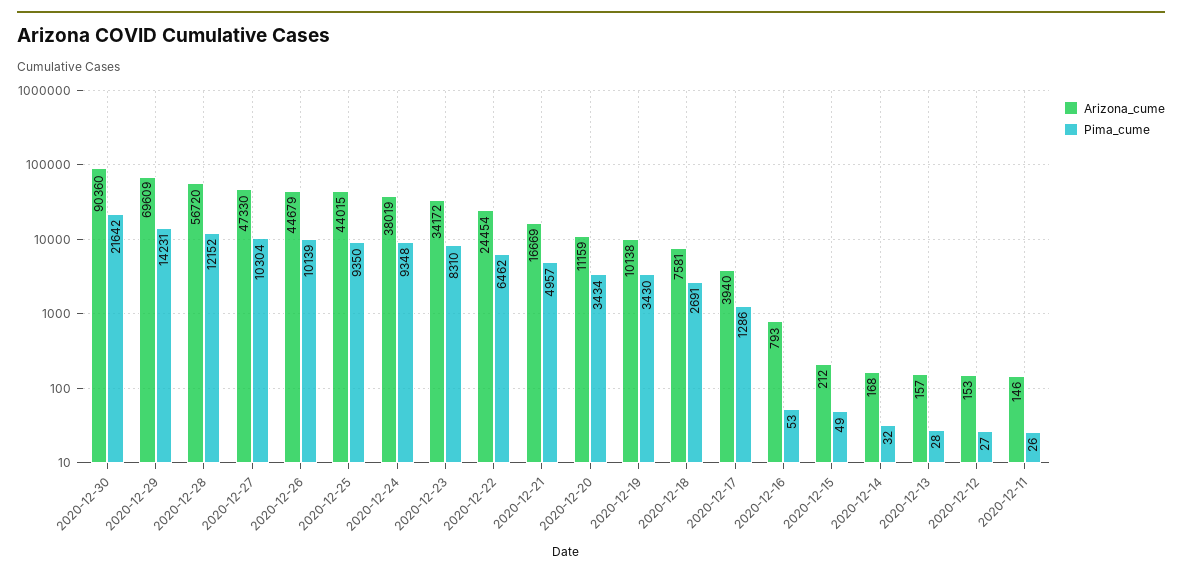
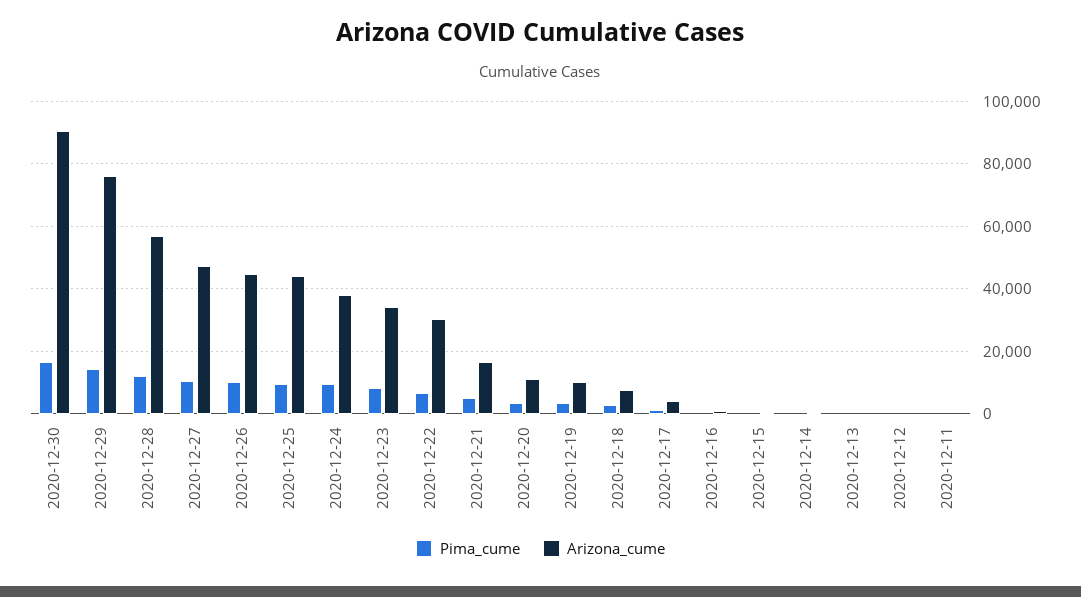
  {
    "Arizona_cume": {
      "2020-12-30": 90360,
-     "2020-12-29": 69609,
+     "2020-12-29": 76000,
      "2020-12-28": 56720,
      "2020-12-27": 47330,
      "2020-12-26": 44679,
      "2020-12-25": 44015,
      "2020-12-24": 38019,
      "2020-12-23": 34172,
-     "2020-12-22": 24454,
+     "2020-12-22": 30000,
      "2020-12-21": 16669,
      "2020-12-20": 11159,
      "2020-12-19": 10138,
      "2020-12-18": 7581,
      "2020-12-17": 3940,
      "2020-12-16": 793,
      "2020-12-15": 212,
      "2020-12-14": 168,
      "2020-12-13": 157,
      "2020-12-12": 153,
      "2020-12-11": 146
    },
    "Pima_cume": {
-     "2020-12-30": 21642,
+     "2020-12-30": 16000,
      "2020-12-29": 14231,
      "2020-12-28": 12152,
      "2020-12-27": 10304,
      "2020-12-26": 10139,
      "2020-12-25": 9350,
      "2020-12-24": 9348,
      "2020-12-23": 8310,
      "2020-12-22": 6462,
      "2020-12-21": 4957,
      "2020-12-20": 3434,
      "2020-12-19": 3430,
      "2020-12-18": 2691,
      "2020-12-17": 1286,
      "2020-12-16": 53,
      "2020-12-15": 49,
      "2020-12-14": 32,
      "2020-12-13": 28,
      "2020-12-12": 27,
      "2020-12-11": 26
    }
  }

